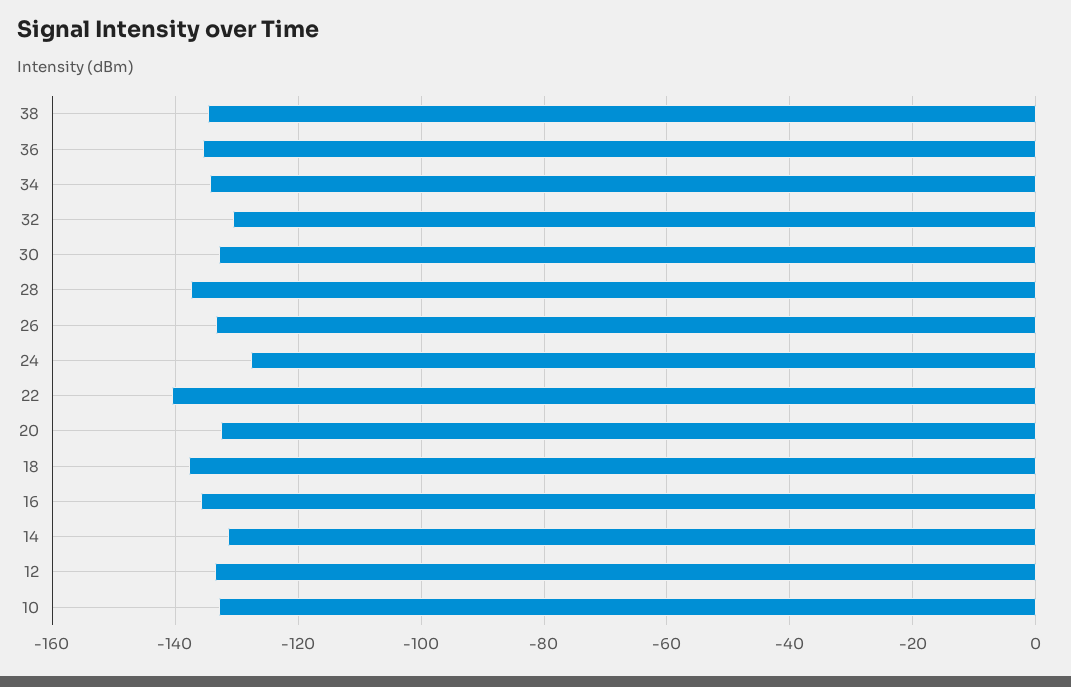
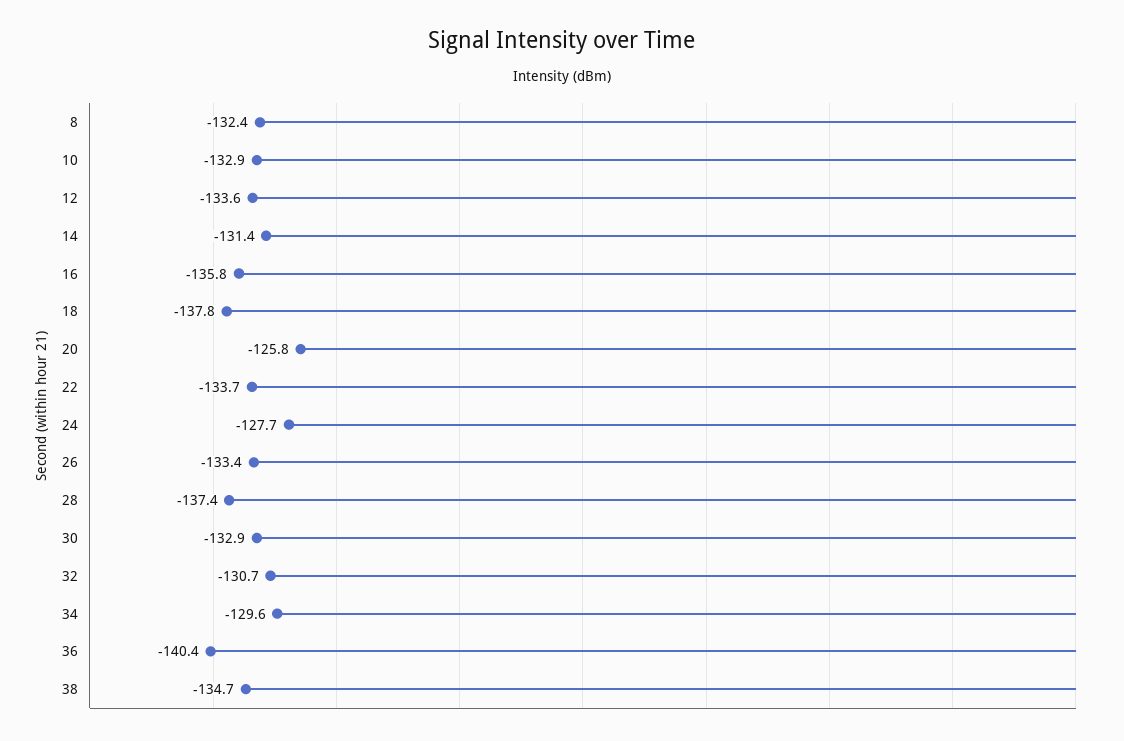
  {
    "38": -134.7,
-   "36": -136,
+   "36": -140.4,
-   "34": -134,
+   "34": -129.6,
    "32": -130.7,
    "30": -132.9,
    "28": -137.4,
    "26": -133.4,
    "24": -127.7,
-   "22": -140,
+   "22": -133.7,
-   "20": -132,
+   "20": -125.8,
    "18": -137.8,
    "16": -135.8,
    "14": -131.4,
    "12": -133.6,
-   "10": -132.9
+   "10": -132.9,
+   "8": -132.4
  }

